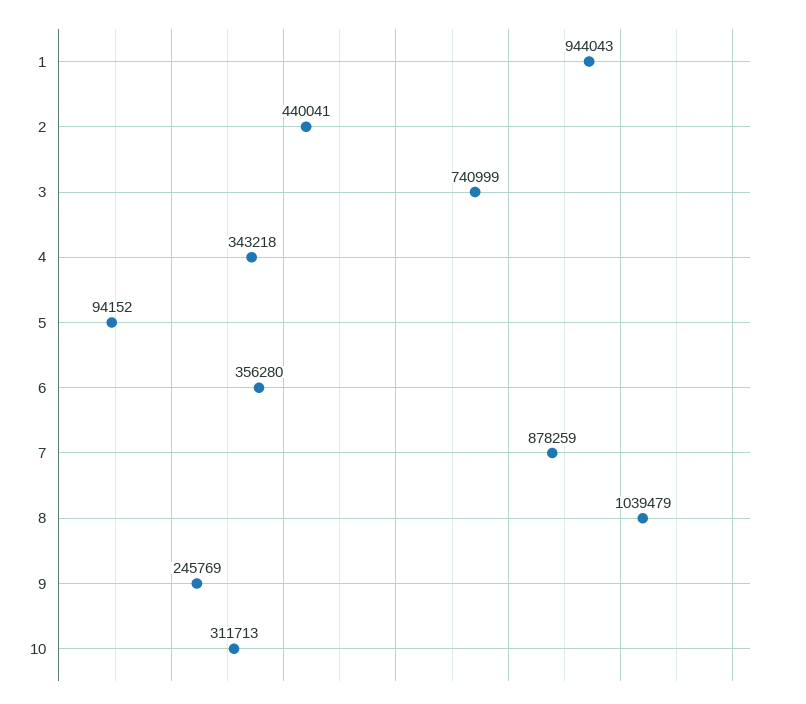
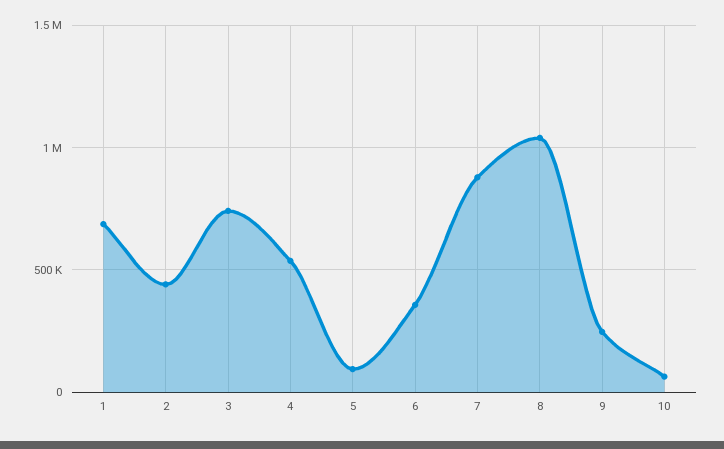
  {
-   "1": 944043,
+   "1": 700000,
    "2": 440041,
    "3": 740999,
-   "4": 343218,
+   "4": 550000,
    "5": 94152,
    "6": 356280,
    "7": 878259,
    "8": 1039479,
    "9": 245769,
-   "10": 311713
+   "10": 50000
  }

